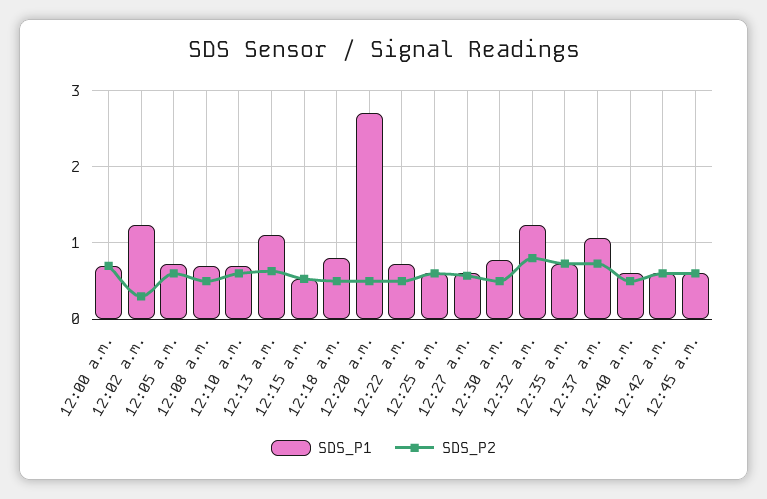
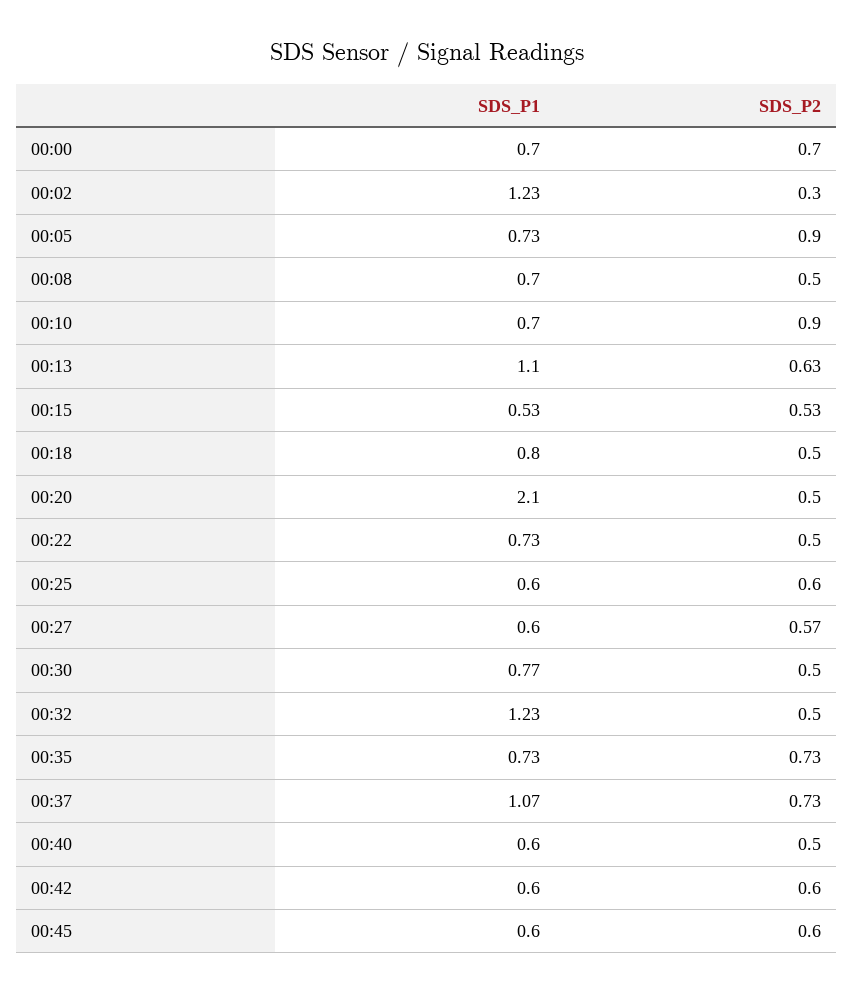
  {
    "SDS_P1": {
      "12:00 a.m.": 0.7,
      "12:02 a.m.": 1.23,
      "12:05 a.m.": 0.73,
      "12:08 a.m.": 0.7,
      "12:10 a.m.": 0.7,
      "12:13 a.m.": 1.1,
      "12:15 a.m.": 0.53,
      "12:18 a.m.": 0.8,
-     "12:20 a.m.": 2.7,
+     "12:20 a.m.": 2.1,
      "12:22 a.m.": 0.73,
      "12:25 a.m.": 0.6,
      "12:27 a.m.": 0.6,
      "12:30 a.m.": 0.77,
      "12:32 a.m.": 1.23,
      "12:35 a.m.": 0.73,
      "12:37 a.m.": 1.07,
      "12:40 a.m.": 0.6,
      "12:42 a.m.": 0.6,
      "12:45 a.m.": 0.6
    },
    "SDS_P2": {
      "12:00 a.m.": 0.7,
      "12:02 a.m.": 0.3,
-     "12:05 a.m.": 0.6,
+     "12:05 a.m.": 0.9,
      "12:08 a.m.": 0.5,
-     "12:10 a.m.": 0.6,
+     "12:10 a.m.": 0.9,
      "12:13 a.m.": 0.63,
      "12:15 a.m.": 0.53,
      "12:18 a.m.": 0.5,
      "12:20 a.m.": 0.5,
      "12:22 a.m.": 0.5,
      "12:25 a.m.": 0.6,
      "12:27 a.m.": 0.57,
      "12:30 a.m.": 0.5,
-     "12:32 a.m.": 0.8,
+     "12:32 a.m.": 0.5,
      "12:35 a.m.": 0.73,
      "12:37 a.m.": 0.73,
      "12:40 a.m.": 0.5,
      "12:42 a.m.": 0.6,
      "12:45 a.m.": 0.6
    }
  }

